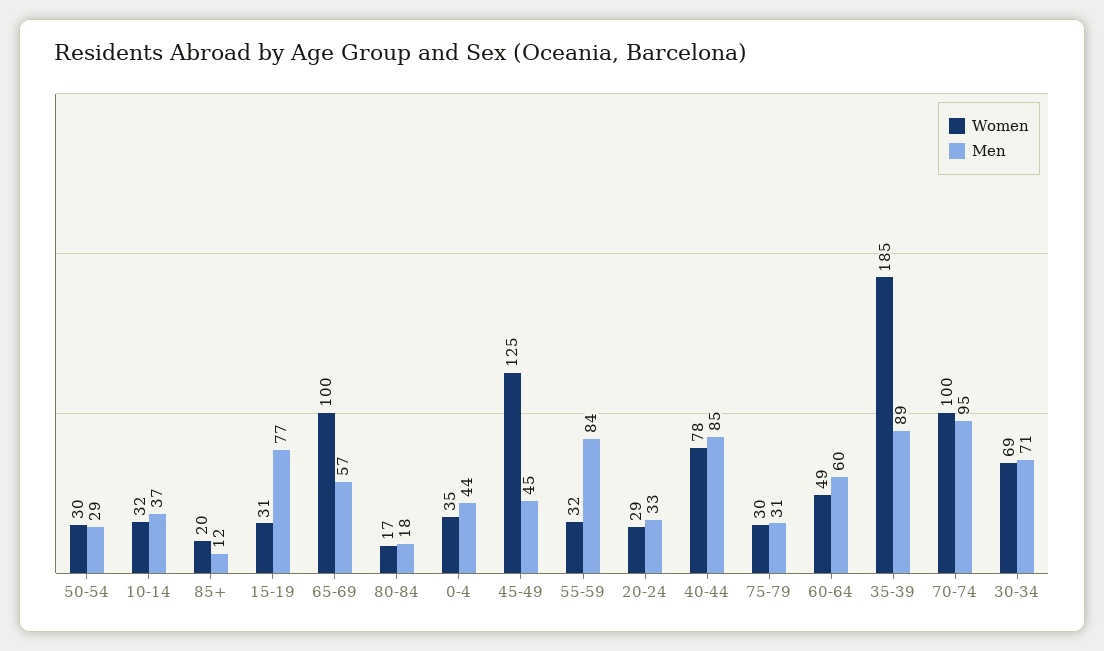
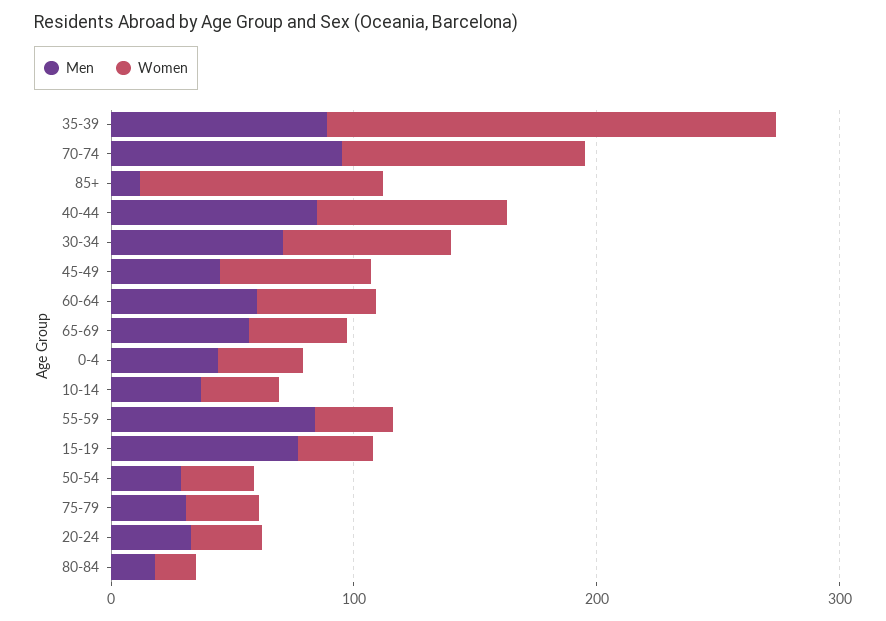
  {
    "Women": {
      "50-54": 30,
      "10-14": 32,
-     "85+": 20,
+     "85+": 100,
      "15-19": 31,
-     "65-69": 100,
+     "65-69": 40,
      "80-84": 17,
      "0-4": 35,
-     "45-49": 125,
+     "45-49": 60,
      "55-59": 32,
      "20-24": 29,
      "40-44": 78,
      "75-79": 30,
      "60-64": 49,
      "35-39": 185,
      "70-74": 100,
      "30-34": 69
    },
    "Men": {
      "50-54": 29,
      "10-14": 37,
      "85+": 12,
      "15-19": 77,
      "65-69": 57,
      "80-84": 18,
      "0-4": 44,
      "45-49": 45,
      "55-59": 84,
      "20-24": 33,
      "40-44": 85,
      "75-79": 31,
      "60-64": 60,
      "35-39": 89,
      "70-74": 95,
      "30-34": 71
    }
  }

